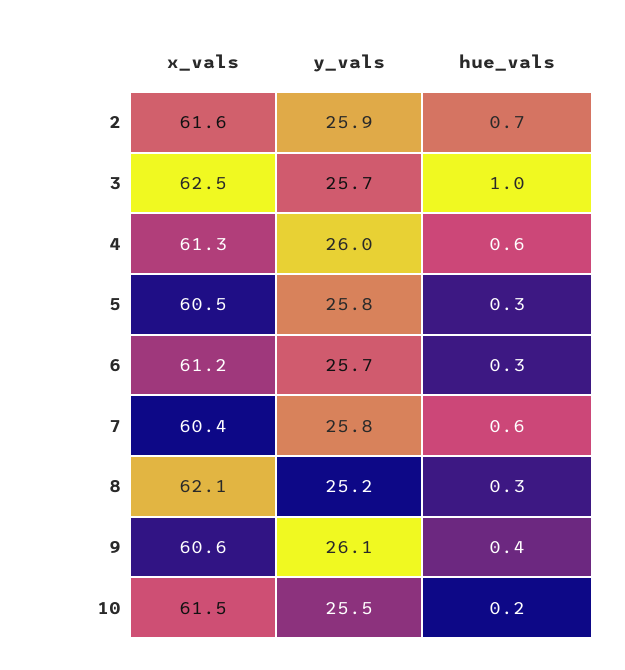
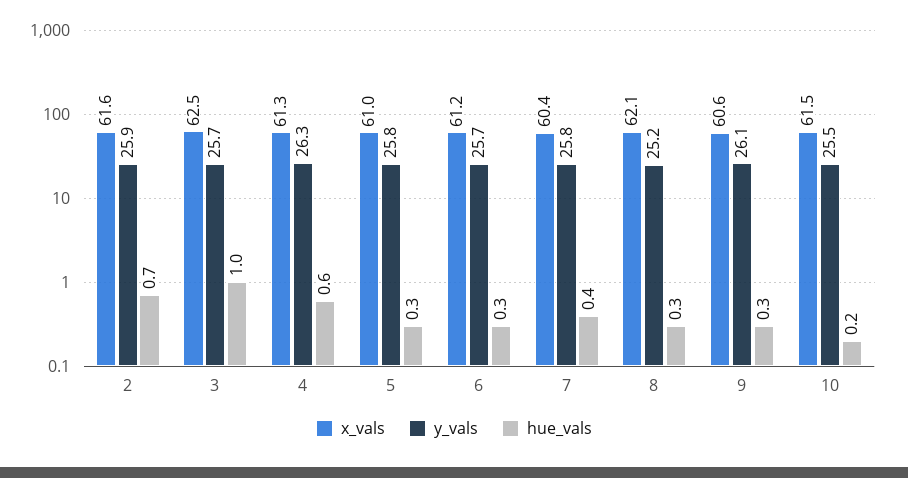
  {
    "x_vals": {
      "2": 61.6,
      "3": 62.5,
      "4": 61.3,
-     "5": 60.5,
+     "5": 61,
      "6": 61.2,
      "7": 60.4,
      "8": 62.1,
      "9": 60.6,
      "10": 61.5
    },
    "y_vals": {
      "2": 25.9,
      "3": 25.7,
-     "4": 26,
+     "4": 26.3,
      "5": 25.8,
      "6": 25.7,
      "7": 25.8,
      "8": 25.2,
      "9": 26.1,
      "10": 25.5
    },
    "hue_vals": {
      "2": 0.7,
      "3": 1,
      "4": 0.6,
      "5": 0.3,
      "6": 0.3,
-     "7": 0.6,
+     "7": 0.4,
      "8": 0.3,
-     "9": 0.4,
+     "9": 0.3,
      "10": 0.2
    }
  }

